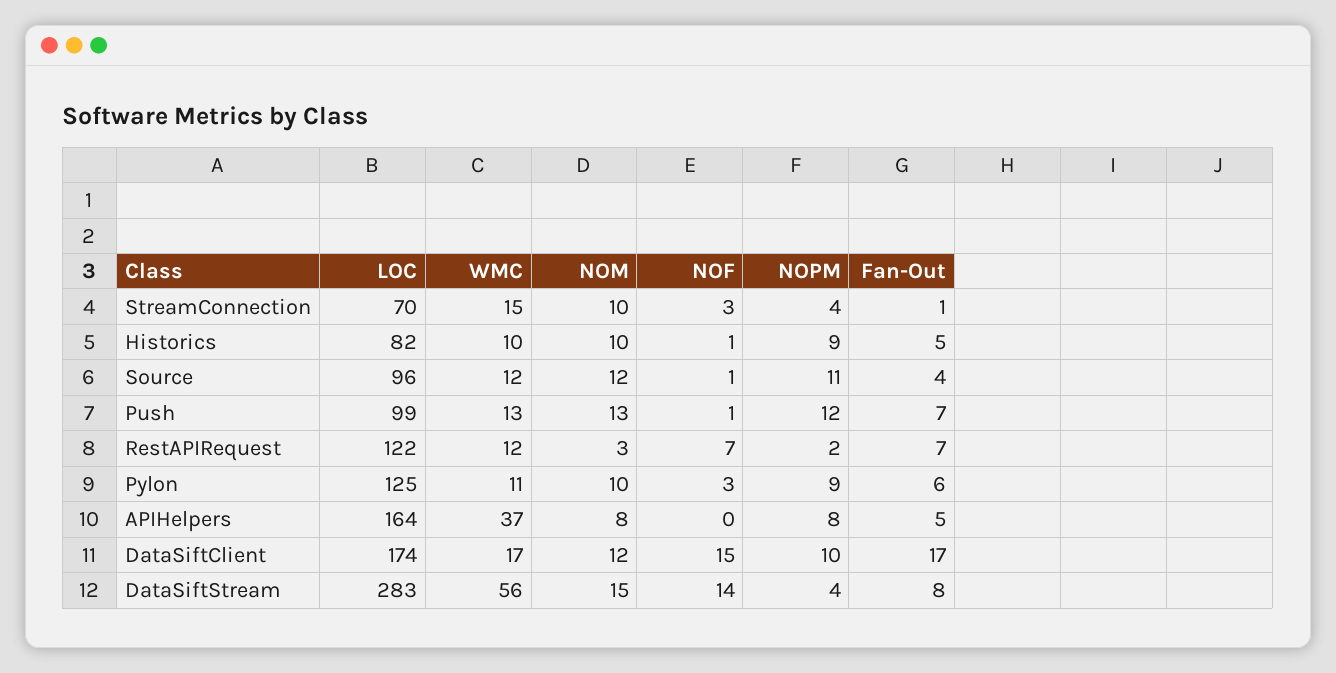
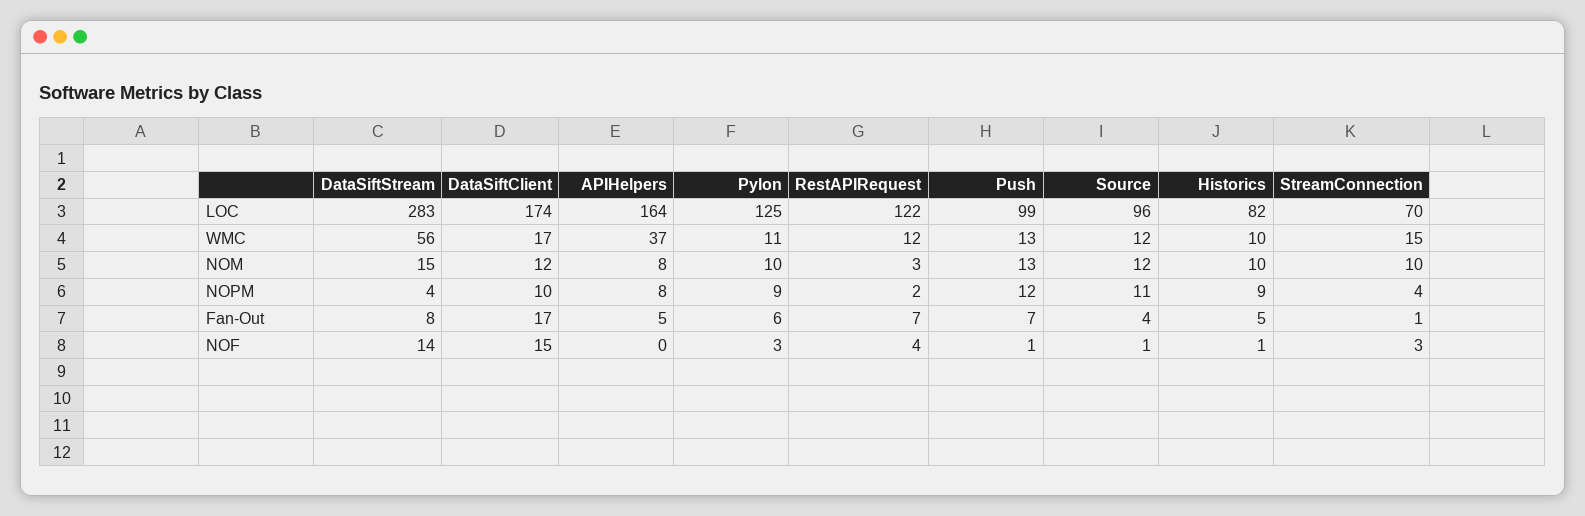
  {
    "LOC": {
      "StreamConnection": 70,
      "Historics": 82,
      "Source": 96,
      "Push": 99,
      "RestAPIRequest": 122,
      "Pylon": 125,
      "APIHelpers": 164,
      "DataSiftClient": 174,
      "DataSiftStream": 283
    },
    "WMC": {
      "StreamConnection": 15,
      "Historics": 10,
      "Source": 12,
      "Push": 13,
      "RestAPIRequest": 12,
      "Pylon": 11,
      "APIHelpers": 37,
      "DataSiftClient": 17,
      "DataSiftStream": 56
    },
    "NOM": {
      "StreamConnection": 10,
      "Historics": 10,
      "Source": 12,
      "Push": 13,
      "RestAPIRequest": 3,
      "Pylon": 10,
      "APIHelpers": 8,
      "DataSiftClient": 12,
      "DataSiftStream": 15
    },
    "NOF": {
      "StreamConnection": 3,
      "Historics": 1,
      "Source": 1,
      "Push": 1,
-     "RestAPIRequest": 7,
+     "RestAPIRequest": 4,
      "Pylon": 3,
      "APIHelpers": 0,
      "DataSiftClient": 15,
      "DataSiftStream": 14
    },
    "NOPM": {
      "StreamConnection": 4,
      "Historics": 9,
      "Source": 11,
      "Push": 12,
      "RestAPIRequest": 2,
      "Pylon": 9,
      "APIHelpers": 8,
      "DataSiftClient": 10,
      "DataSiftStream": 4
    },
    "Fan-Out": {
      "StreamConnection": 1,
      "Historics": 5,
      "Source": 4,
      "Push": 7,
      "RestAPIRequest": 7,
      "Pylon": 6,
      "APIHelpers": 5,
      "DataSiftClient": 17,
      "DataSiftStream": 8
    }
  }

